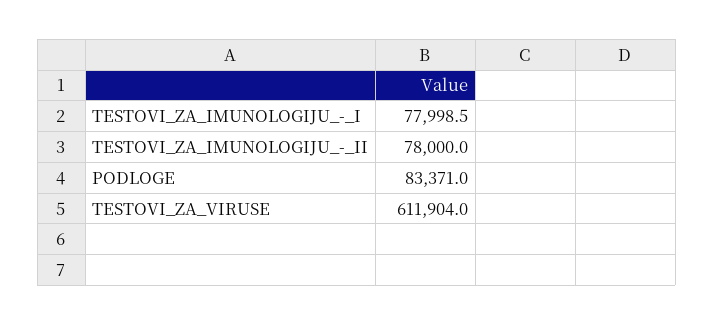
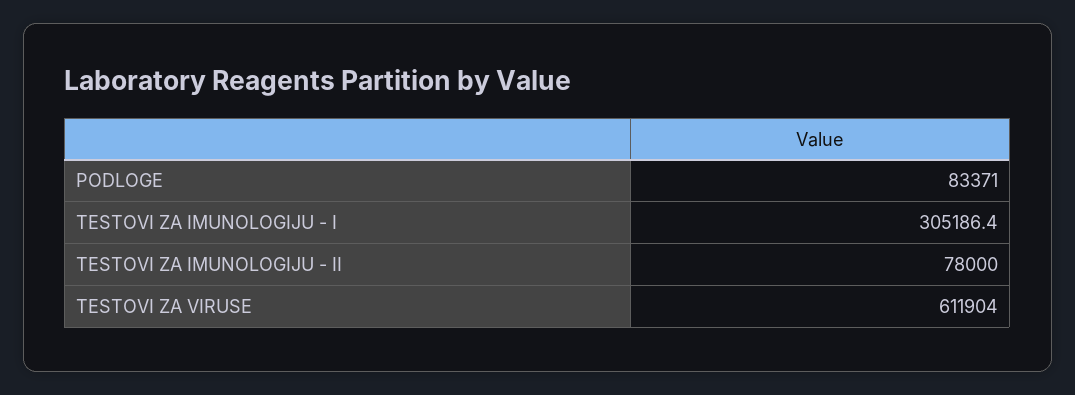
  {
-   "TESTOVI_ZA_IMUNOLOGIJU_-_I": 77998.5,
+   "TESTOVI_ZA_IMUNOLOGIJU_-_I": 305186.4,
    "TESTOVI_ZA_IMUNOLOGIJU_-_II": 78000,
    "PODLOGE": 83371,
    "TESTOVI_ZA_VIRUSE": 611904
  }

